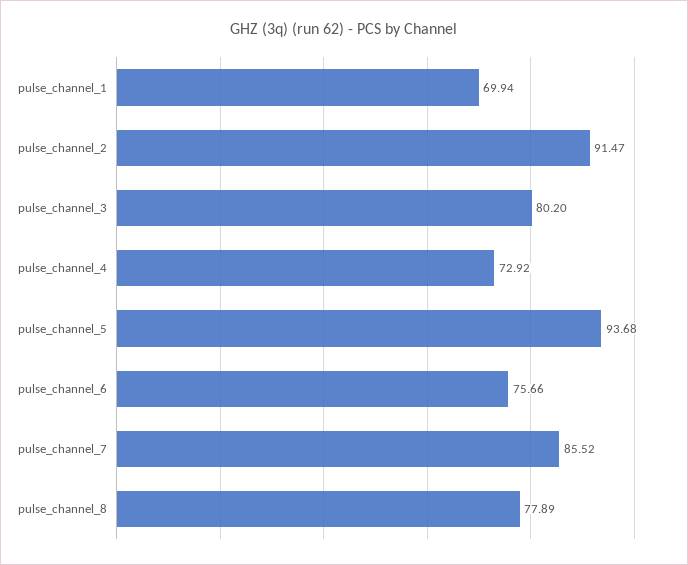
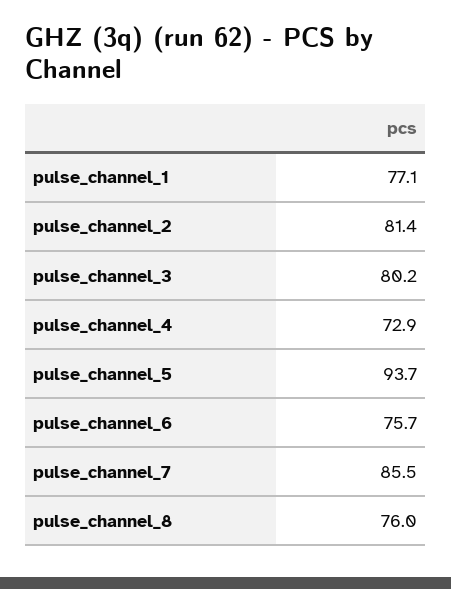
  {
-   "pulse_channel_1": 69.94,
+   "pulse_channel_1": 77.1,
-   "pulse_channel_2": 91.47,
+   "pulse_channel_2": 81.4,
    "pulse_channel_3": 80.2,
    "pulse_channel_4": 72.92,
    "pulse_channel_5": 93.68,
    "pulse_channel_6": 75.66,
    "pulse_channel_7": 85.52,
-   "pulse_channel_8": 77.89
+   "pulse_channel_8": 76
  }

